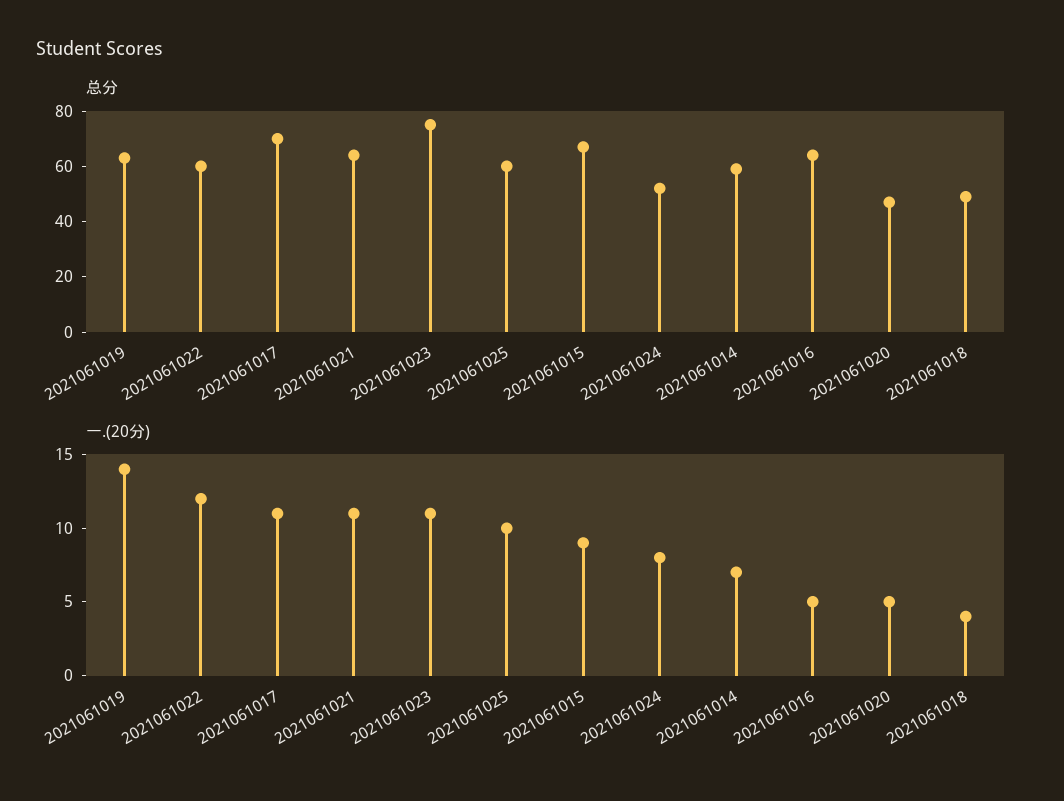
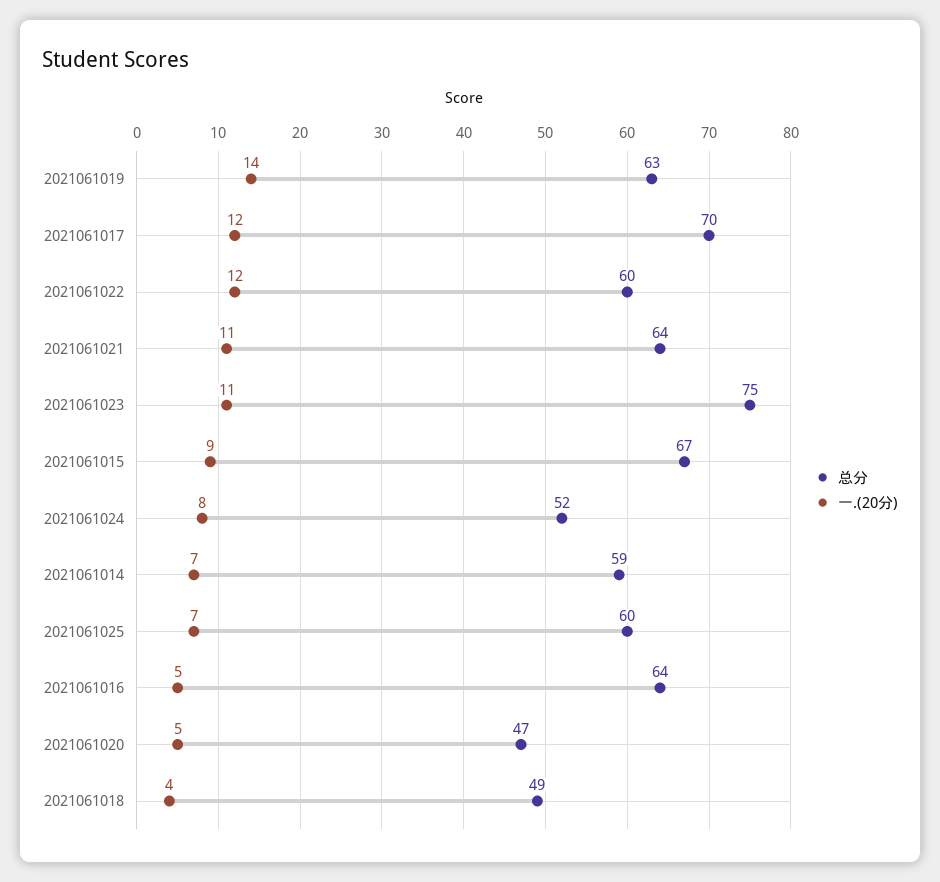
  {
    "总分": {
      "2021061019": 63,
      "2021061022": 60,
      "2021061017": 70,
      "2021061021": 64,
      "2021061023": 75,
      "2021061025": 60,
      "2021061015": 67,
      "2021061024": 52,
      "2021061014": 59,
      "2021061016": 64,
      "2021061020": 47,
      "2021061018": 49
    },
    "一.(20分)": {
      "2021061019": 14,
      "2021061022": 12,
-     "2021061017": 11,
+     "2021061017": 12,
      "2021061021": 11,
      "2021061023": 11,
-     "2021061025": 10,
+     "2021061025": 7,
      "2021061015": 9,
      "2021061024": 8,
      "2021061014": 7,
      "2021061016": 5,
      "2021061020": 5,
      "2021061018": 4
    }
  }

